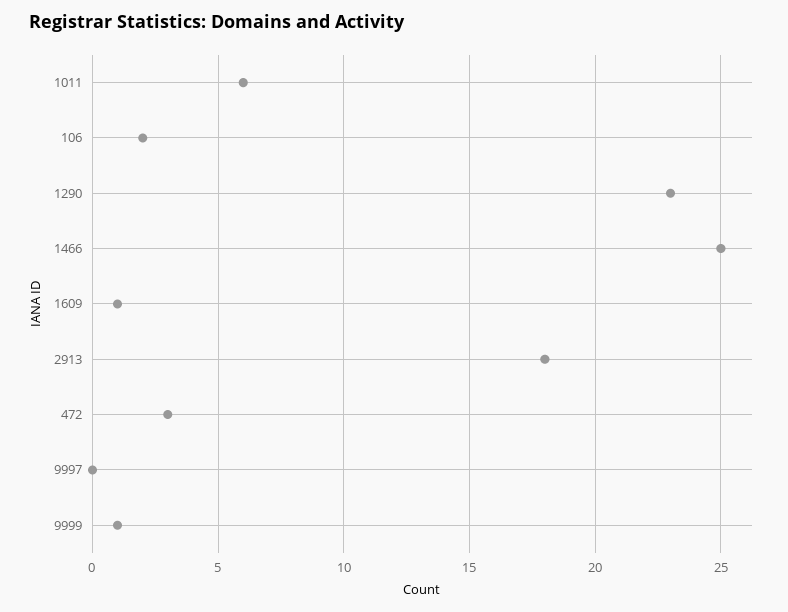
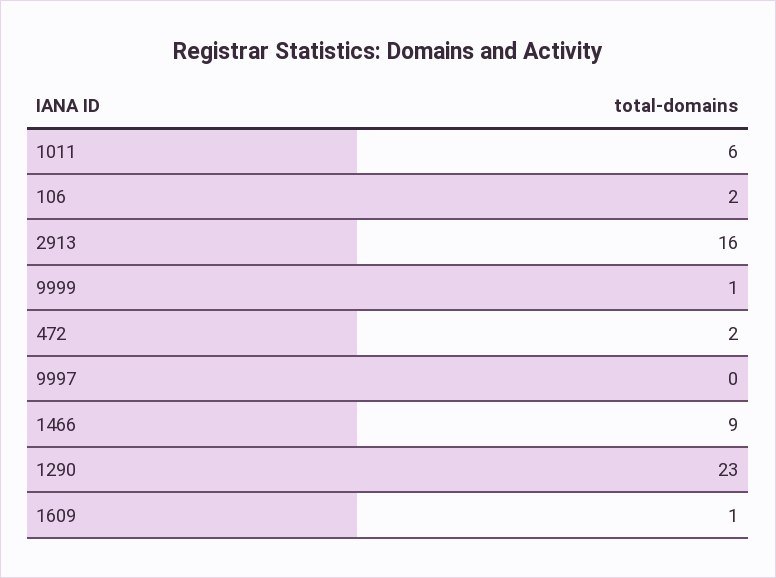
  {
    "1011": 6,
    "106": 2,
    "1290": 23,
-   "1466": 25,
+   "1466": 9,
    "1609": 1,
-   "2913": 18,
+   "2913": 16,
-   "472": 3,
+   "472": 2,
    "9997": 0,
    "9999": 1
  }

